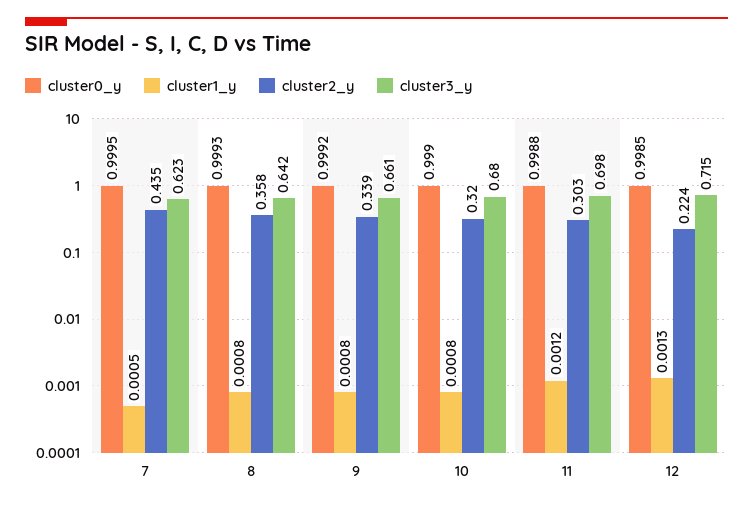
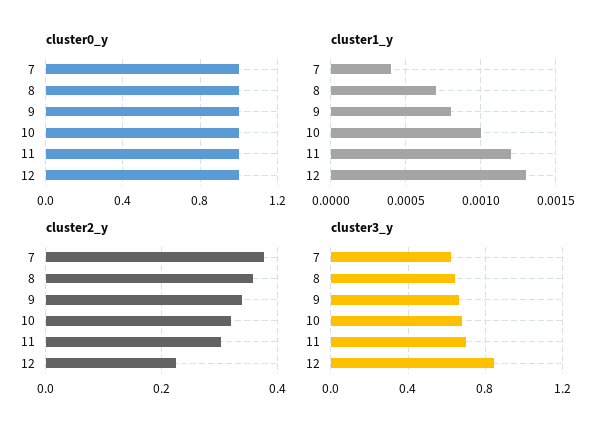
  {
    "cluster0_y": {
      "7": 0.9995,
      "8": 0.9993,
      "9": 0.9992,
      "10": 0.999,
      "11": 0.9988,
      "12": 0.9985
    },
    "cluster1_y": {
-     "7": 0.0005,
+     "7": 0.0004,
-     "8": 0.0008,
+     "8": 0.0007,
      "9": 0.0008,
-     "10": 0.0008,
+     "10": 0.001,
      "11": 0.0012,
      "12": 0.0013
    },
    "cluster2_y": {
-     "7": 0.435,
+     "7": 0.38,
      "8": 0.358,
      "9": 0.339,
      "10": 0.32,
      "11": 0.303,
      "12": 0.224
    },
    "cluster3_y": {
      "7": 0.623,
      "8": 0.642,
      "9": 0.661,
      "10": 0.68,
      "11": 0.698,
-     "12": 0.715
+     "12": 0.85
    }
  }

